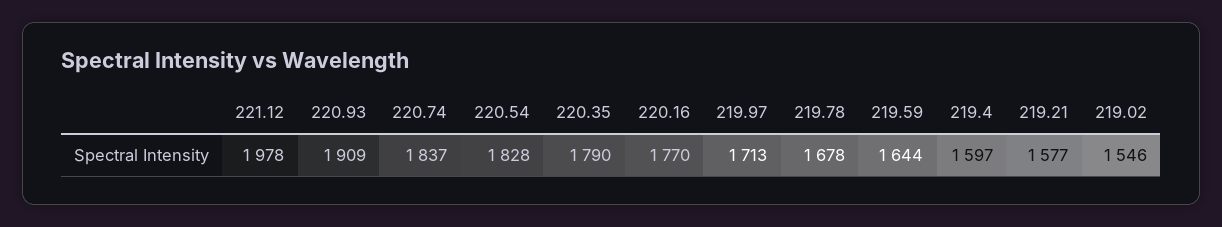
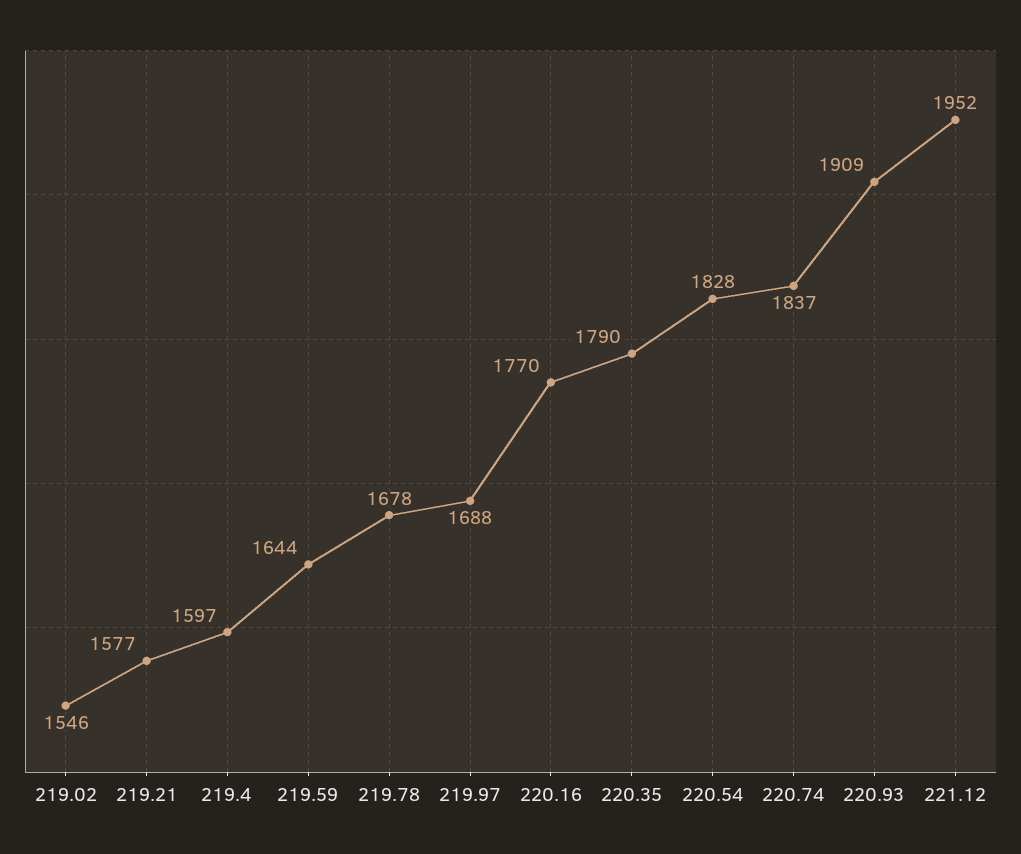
  {
-   "221.12": 1978,
+   "221.12": 1952,
    "220.93": 1909,
    "220.74": 1837,
    "220.54": 1828,
    "220.35": 1790,
    "220.16": 1770,
-   "219.97": 1713,
+   "219.97": 1688,
    "219.78": 1678,
    "219.59": 1644,
    "219.4": 1597,
    "219.21": 1577,
    "219.02": 1546
  }

